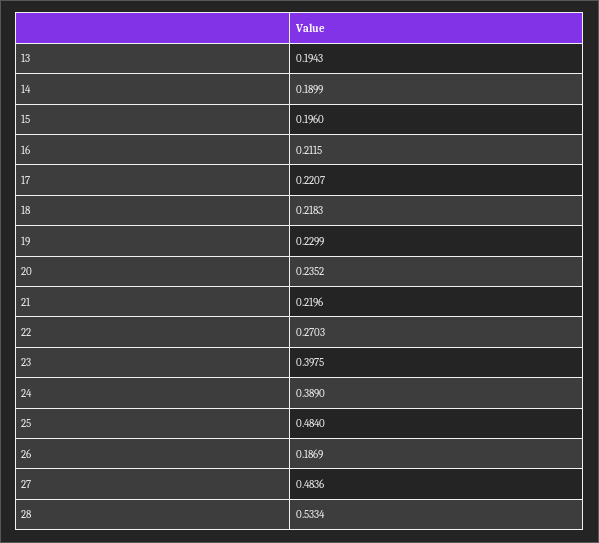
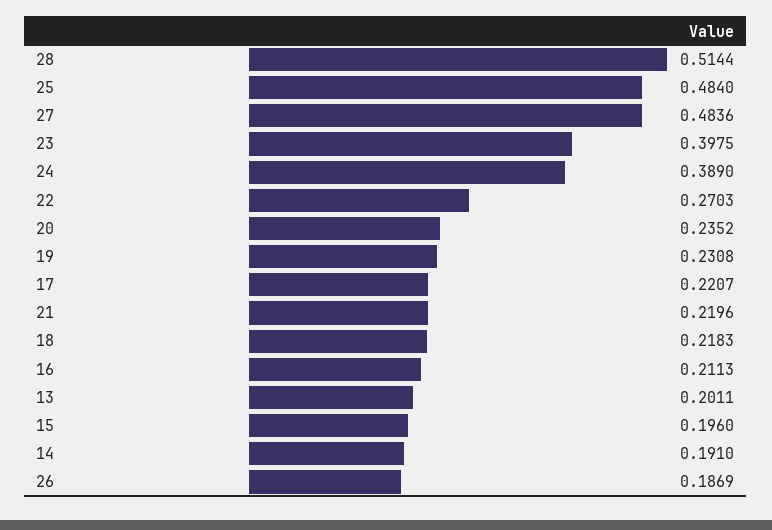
  {
-   "13": 0.1943,
+   "13": 0.2011,
-   "14": 0.1899,
+   "14": 0.191,
    "15": 0.196,
-   "16": 0.2115,
+   "16": 0.2113,
    "17": 0.2207,
    "18": 0.2183,
-   "19": 0.2299,
+   "19": 0.2308,
    "20": 0.2352,
    "21": 0.2196,
    "22": 0.2703,
    "23": 0.3975,
    "24": 0.389,
    "25": 0.484,
    "26": 0.1869,
    "27": 0.4836,
-   "28": 0.5334
+   "28": 0.5144
  }

